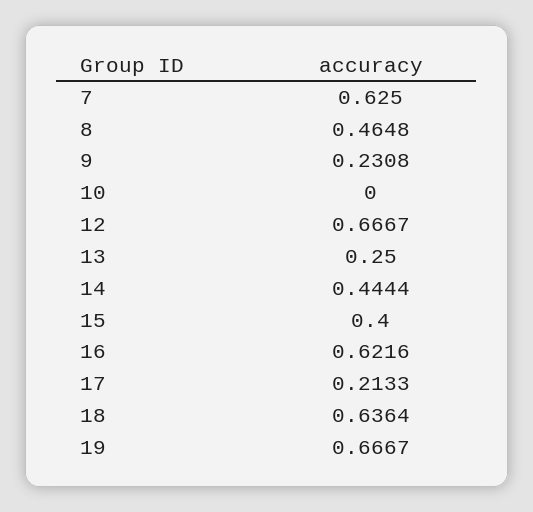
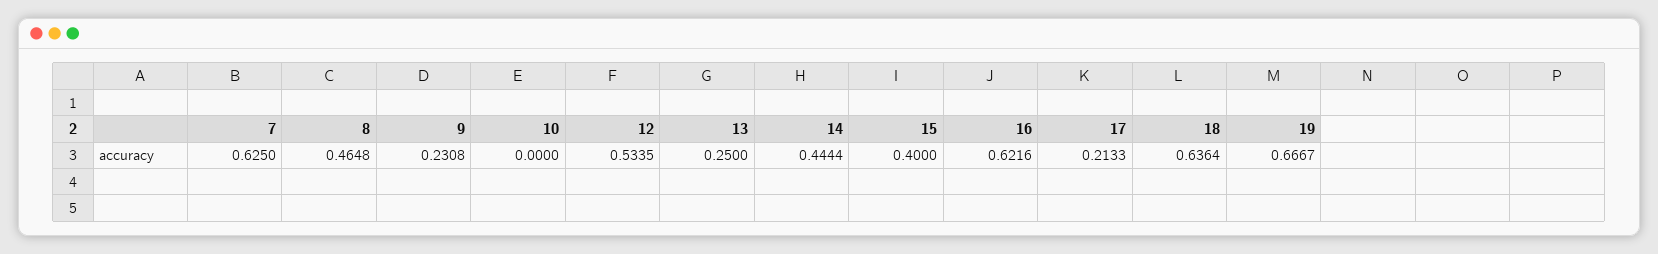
  {
    "7": 0.625,
    "8": 0.4648,
    "9": 0.2308,
    "10": 0,
-   "12": 0.6667,
+   "12": 0.5335,
    "13": 0.25,
    "14": 0.4444,
    "15": 0.4,
    "16": 0.6216,
    "17": 0.2133,
    "18": 0.6364,
    "19": 0.6667
  }

